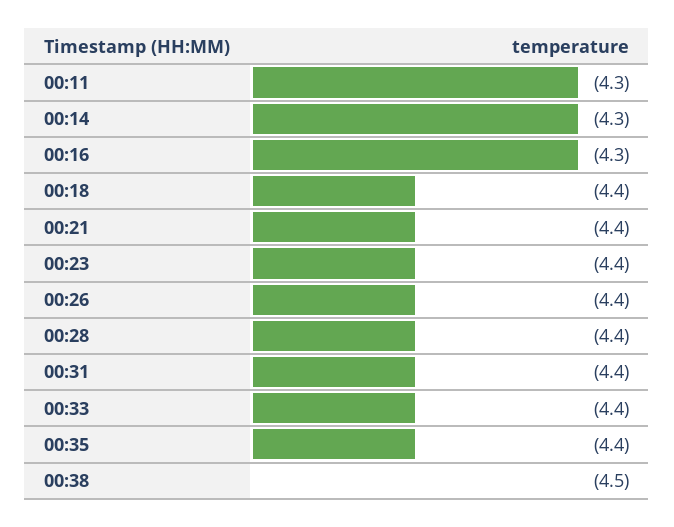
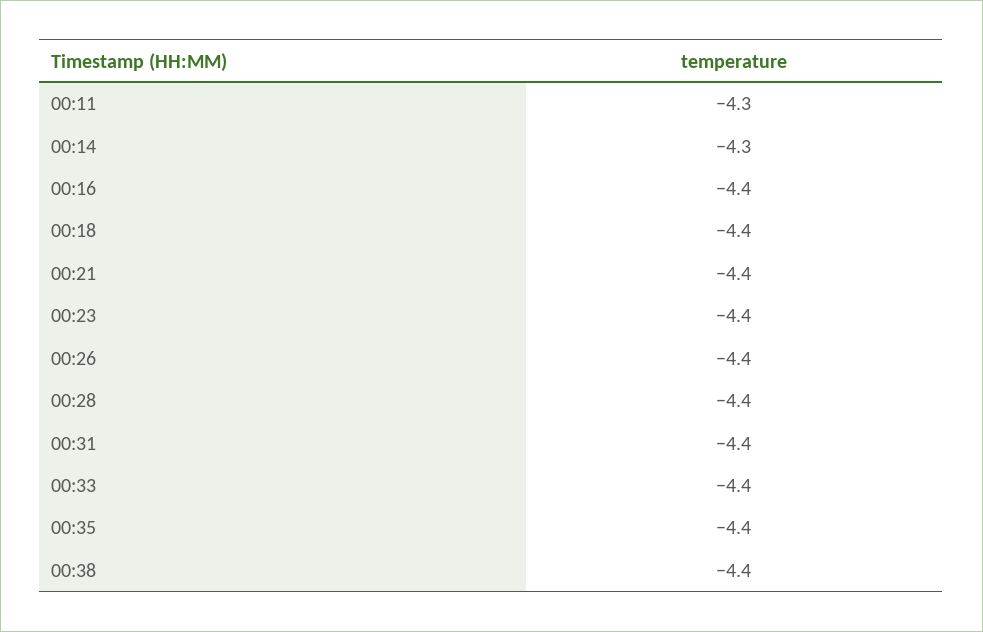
  {
    "00:11": -4.3,
    "00:14": -4.3,
-   "00:16": -4.3,
+   "00:16": -4.4,
    "00:18": -4.4,
    "00:21": -4.4,
    "00:23": -4.4,
    "00:26": -4.4,
    "00:28": -4.4,
    "00:31": -4.4,
    "00:33": -4.4,
    "00:35": -4.4,
-   "00:38": -4.5
+   "00:38": -4.4
  }

